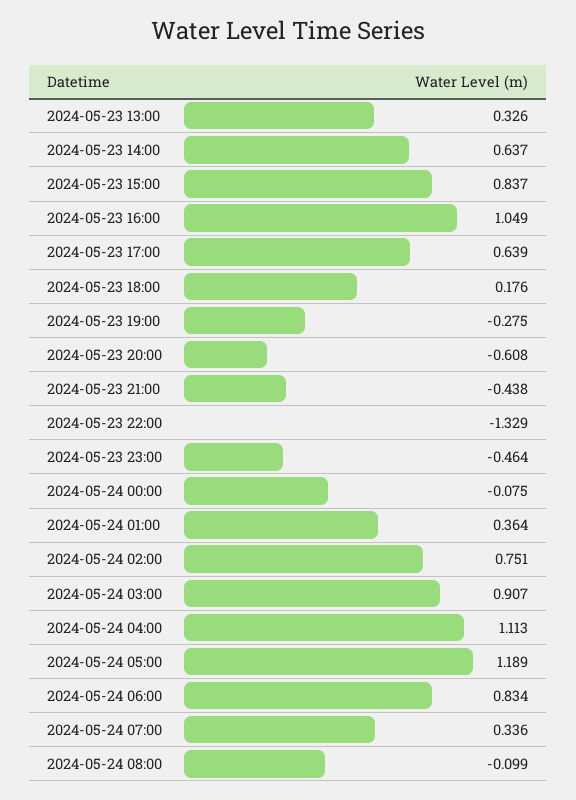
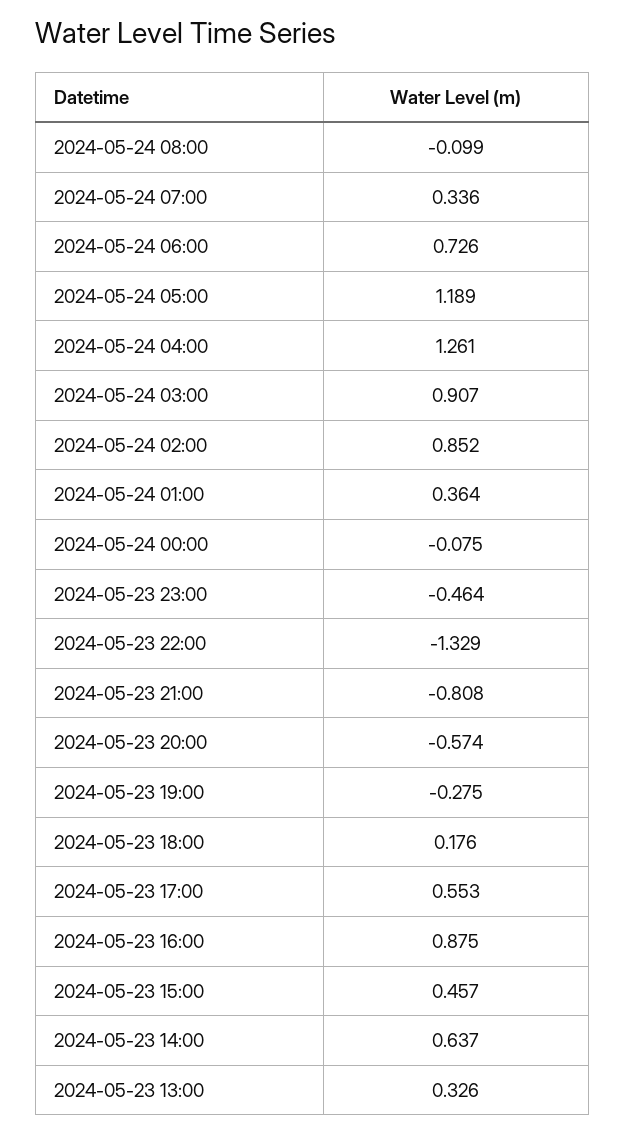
  {
    "2024-05-23 13:00": 0.326,
    "2024-05-23 14:00": 0.637,
-   "2024-05-23 15:00": 0.837,
+   "2024-05-23 15:00": 0.457,
-   "2024-05-23 16:00": 1.049,
+   "2024-05-23 16:00": 0.875,
-   "2024-05-23 17:00": 0.639,
+   "2024-05-23 17:00": 0.553,
    "2024-05-23 18:00": 0.176,
    "2024-05-23 19:00": -0.275,
-   "2024-05-23 20:00": -0.608,
+   "2024-05-23 20:00": -0.574,
-   "2024-05-23 21:00": -0.438,
+   "2024-05-23 21:00": -0.808,
    "2024-05-23 22:00": -1.329,
    "2024-05-23 23:00": -0.464,
    "2024-05-24 00:00": -0.075,
    "2024-05-24 01:00": 0.364,
-   "2024-05-24 02:00": 0.751,
+   "2024-05-24 02:00": 0.852,
    "2024-05-24 03:00": 0.907,
-   "2024-05-24 04:00": 1.113,
+   "2024-05-24 04:00": 1.261,
    "2024-05-24 05:00": 1.189,
-   "2024-05-24 06:00": 0.834,
+   "2024-05-24 06:00": 0.726,
    "2024-05-24 07:00": 0.336,
    "2024-05-24 08:00": -0.099
  }

